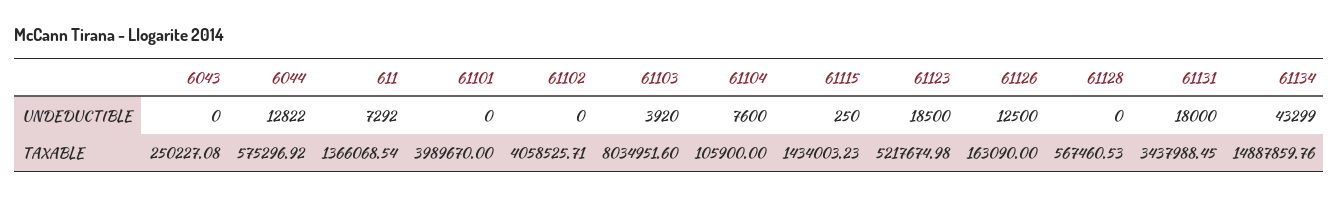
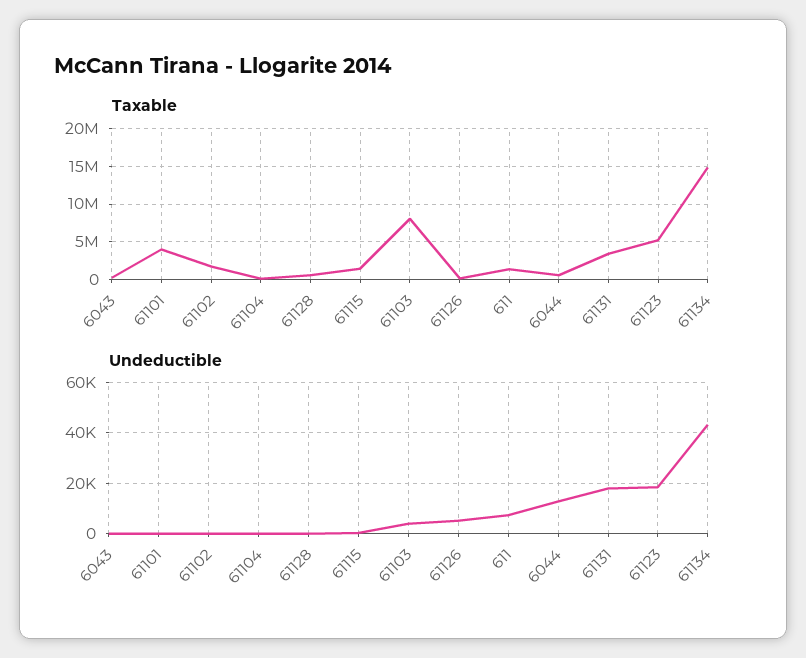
  {
    "UNDEDUCTIBLE": {
      "6043": 0,
      "6044": 12822,
      "611": 7292,
      "61101": 0,
      "61102": 0,
      "61103": 3920,
-     "61104": 7600,
+     "61104": 0,
      "61115": 250,
      "61123": 18500,
-     "61126": 12500,
+     "61126": 5000,
      "61128": 0,
      "61131": 18000,
      "61134": 43299
    },
    "TAXABLE": {
      "6043": 250227.08,
      "6044": 575296.92,
      "611": 1366068.54,
      "61101": 3989670,
-     "61102": 4058525.71,
+     "61102": 2000000,
      "61103": 8034951.6,
      "61104": 105900,
      "61115": 1434003.23,
      "61123": 5217674.98,
      "61126": 163090,
      "61128": 567460.53,
      "61131": 3437988.45,
      "61134": 14887859.76
    }
  }

